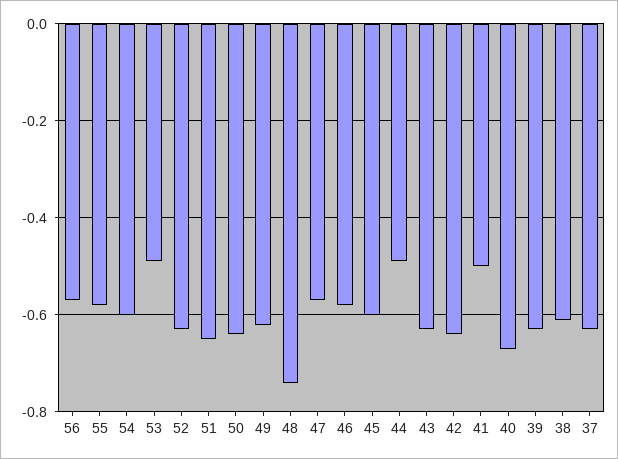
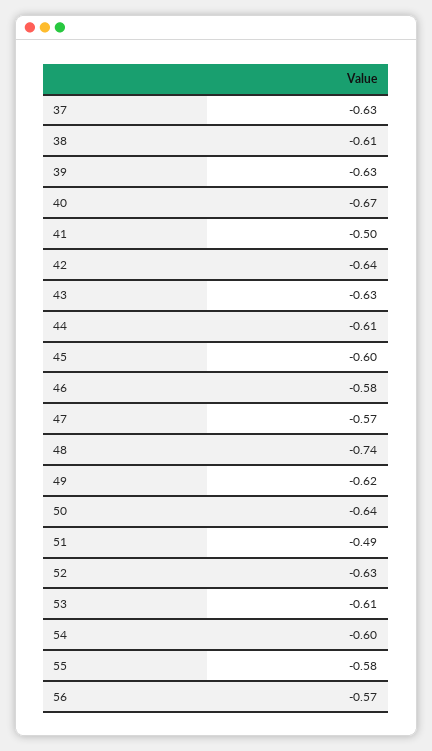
  {
    "56": -0.57,
    "55": -0.58,
    "54": -0.6,
-   "53": -0.5,
+   "53": -0.61,
    "52": -0.63,
-   "51": -0.65,
+   "51": -0.49,
    "50": -0.64,
    "49": -0.62,
    "48": -0.74,
    "47": -0.57,
    "46": -0.58,
    "45": -0.6,
-   "44": -0.5,
+   "44": -0.61,
    "43": -0.63,
    "42": -0.64,
    "41": -0.5,
    "40": -0.67,
    "39": -0.63,
    "38": -0.61,
    "37": -0.63
  }

